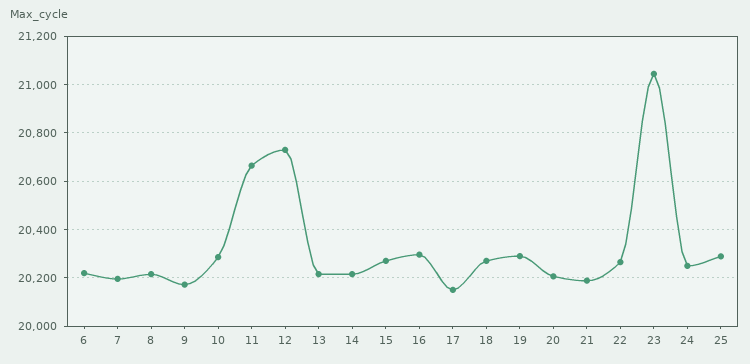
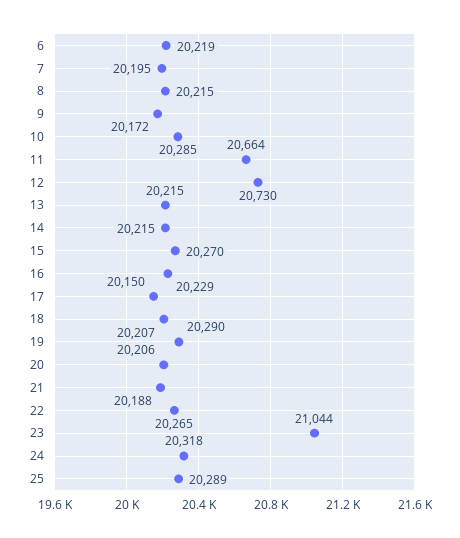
  {
    "6": 20219,
    "7": 20195,
    "8": 20215,
    "9": 20172,
    "10": 20285,
    "11": 20664,
    "12": 20730,
    "13": 20215,
    "14": 20215,
    "15": 20270,
-   "16": 20300,
+   "16": 20229,
    "17": 20150,
-   "18": 20275,
+   "18": 20207,
    "19": 20290,
    "20": 20206,
    "21": 20188,
    "22": 20265,
    "23": 21044,
-   "24": 20250,
+   "24": 20318,
    "25": 20289
  }

